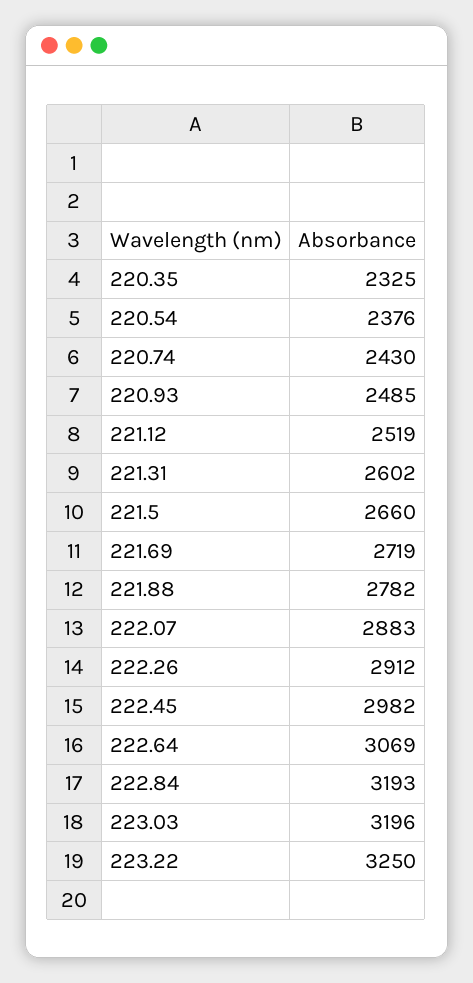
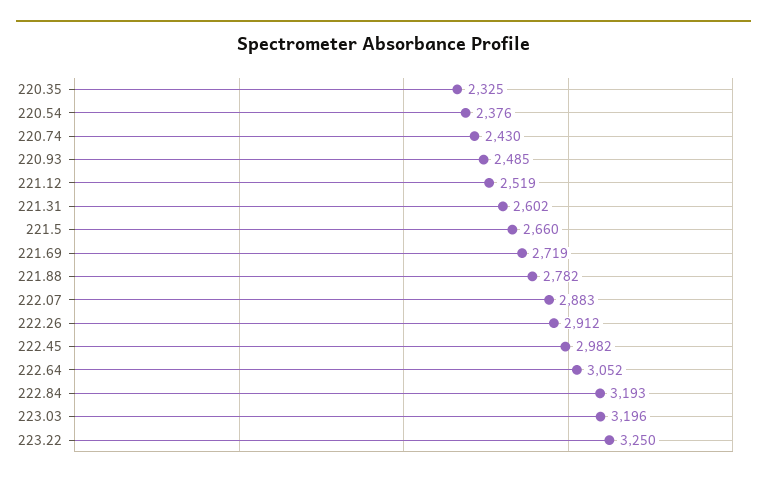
  {
    "220.35": 2325,
    "220.54": 2376,
    "220.74": 2430,
    "220.93": 2485,
    "221.12": 2519,
    "221.31": 2602,
    "221.5": 2660,
    "221.69": 2719,
    "221.88": 2782,
    "222.07": 2883,
    "222.26": 2912,
    "222.45": 2982,
-   "222.64": 3069,
+   "222.64": 3052,
    "222.84": 3193,
    "223.03": 3196,
    "223.22": 3250
  }

